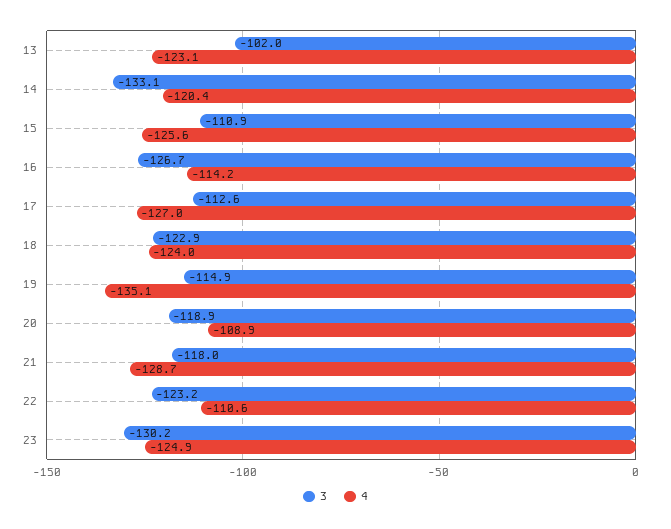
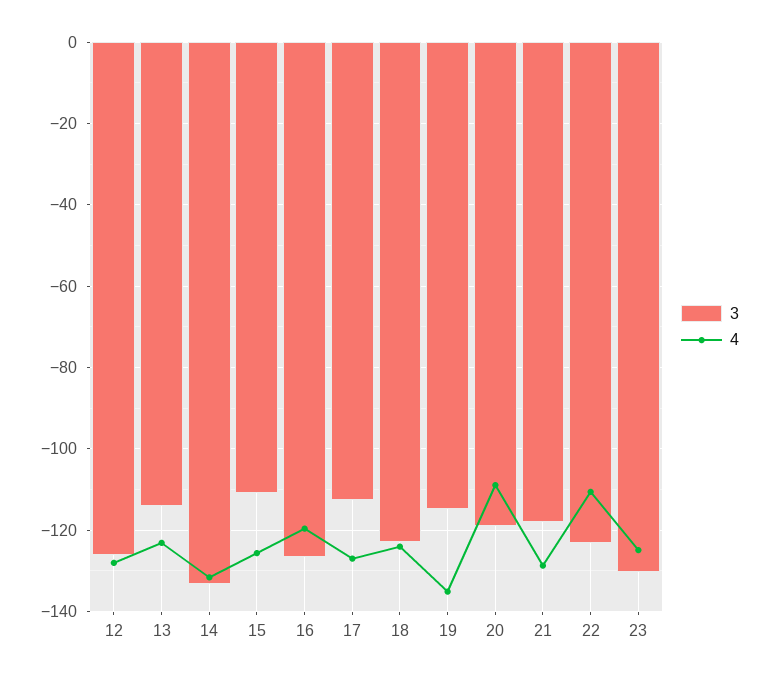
  {
    "3": {
-     "13": -102,
+     "13": -114,
      "14": -133.1,
      "15": -110.9,
      "16": -126.7,
      "17": -112.6,
      "18": -122.9,
      "19": -114.9,
      "20": -118.9,
      "21": -118,
      "22": -123.2,
-     "23": -130.2
+     "23": -130.2,
+     "12": -126
    },
    "4": {
      "13": -123.1,
-     "14": -120.4,
+     "14": -132,
      "15": -125.6,
-     "16": -114.2,
+     "16": -120,
      "17": -127,
      "18": -124,
      "19": -135.1,
      "20": -108.9,
      "21": -128.7,
      "22": -110.6,
-     "23": -124.9
+     "23": -124.9,
+     "12": -128
    }
  }

